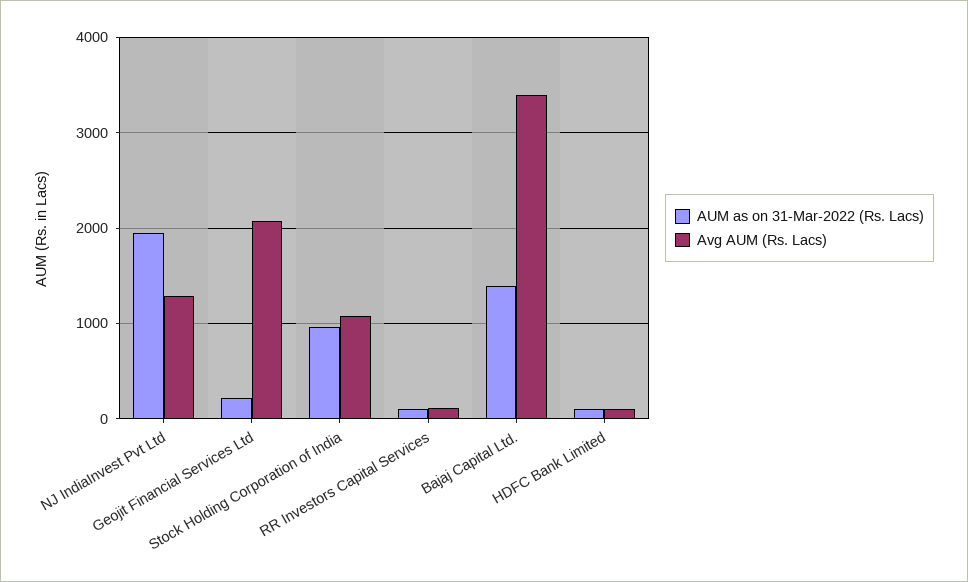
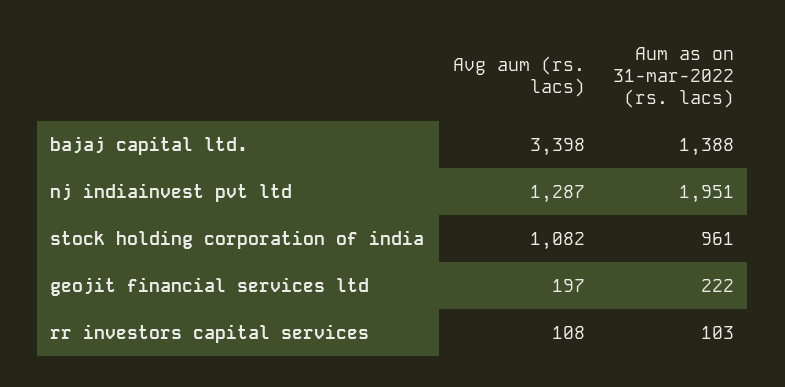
  {
    "AUM as on 31-Mar-2022 (Rs. Lacs)": {
      "NJ IndiaInvest Pvt Ltd": 1951,
      "Geojit Financial Services Ltd": 222,
      "Stock Holding Corporation of India": 961,
      "RR Investors Capital Services": 103,
-     "Bajaj Capital Ltd.": 1388,
+     "Bajaj Capital Ltd.": 1388
-     "HDFC Bank Limited": 100
    },
    "Avg AUM (Rs. Lacs)": {
      "NJ IndiaInvest Pvt Ltd": 1287,
-     "Geojit Financial Services Ltd": 2100,
+     "Geojit Financial Services Ltd": 197,
      "Stock Holding Corporation of India": 1082,
      "RR Investors Capital Services": 108,
-     "Bajaj Capital Ltd.": 3398,
+     "Bajaj Capital Ltd.": 3398
-     "HDFC Bank Limited": 100
    }
  }

